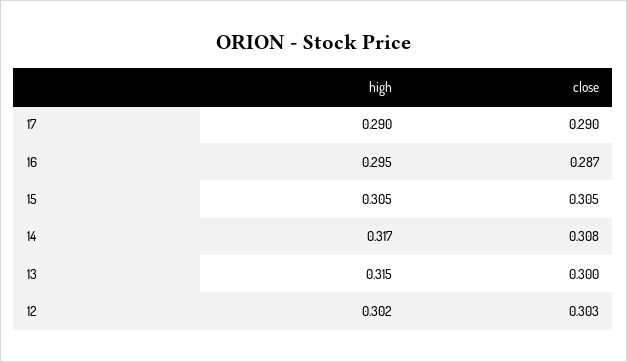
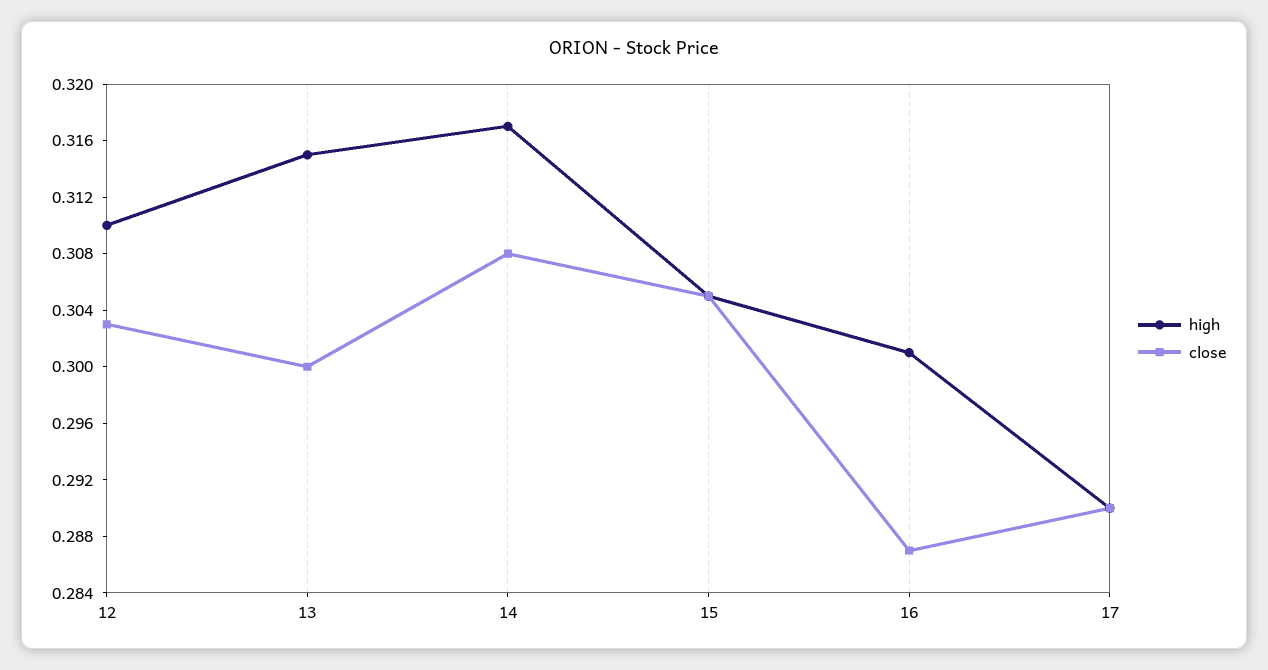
  {
    "high": {
      "17": 0.29,
-     "16": 0.295,
+     "16": 0.301,
      "15": 0.305,
      "14": 0.317,
      "13": 0.315,
-     "12": 0.302
+     "12": 0.31
    },
    "close": {
      "17": 0.29,
      "16": 0.287,
      "15": 0.305,
      "14": 0.308,
      "13": 0.3,
      "12": 0.303
    }
  }

